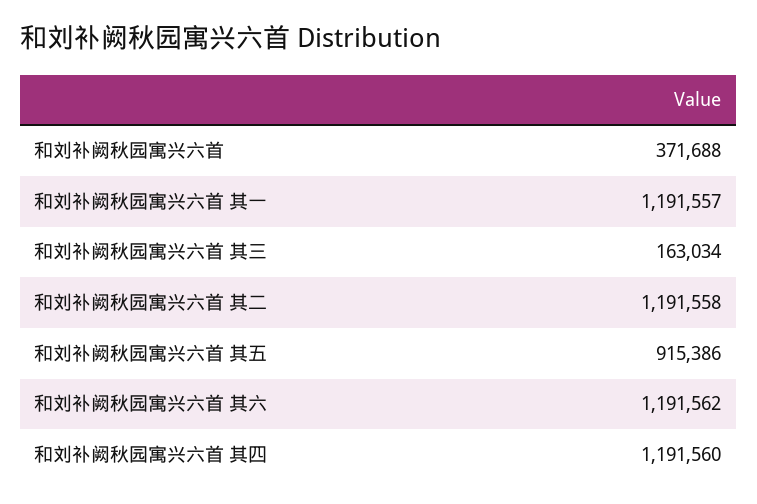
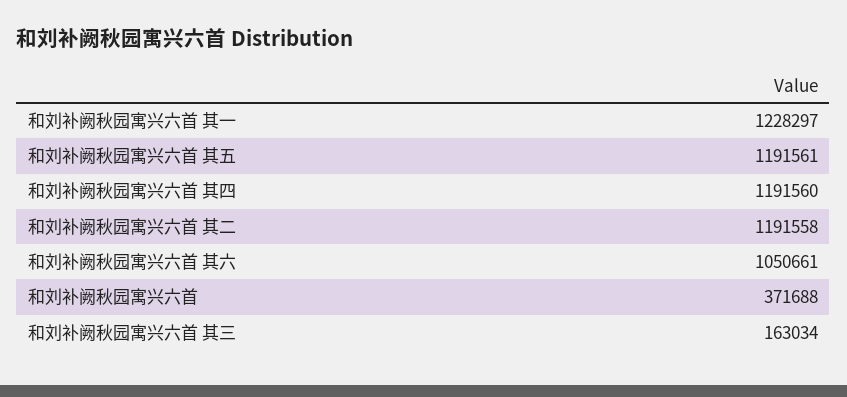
  {
    "和刘补阙秋园寓兴六首": 371688,
-   "和刘补阙秋园寓兴六首 其一": 1191557,
+   "和刘补阙秋园寓兴六首 其一": 1228297,
    "和刘补阙秋园寓兴六首 其三": 163034,
    "和刘补阙秋园寓兴六首 其二": 1191558,
-   "和刘补阙秋园寓兴六首 其五": 915386,
+   "和刘补阙秋园寓兴六首 其五": 1191561,
-   "和刘补阙秋园寓兴六首 其六": 1191562,
+   "和刘补阙秋园寓兴六首 其六": 1050661,
    "和刘补阙秋园寓兴六首 其四": 1191560
  }

